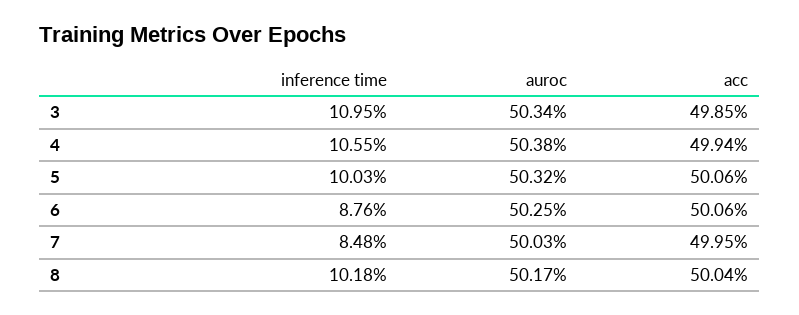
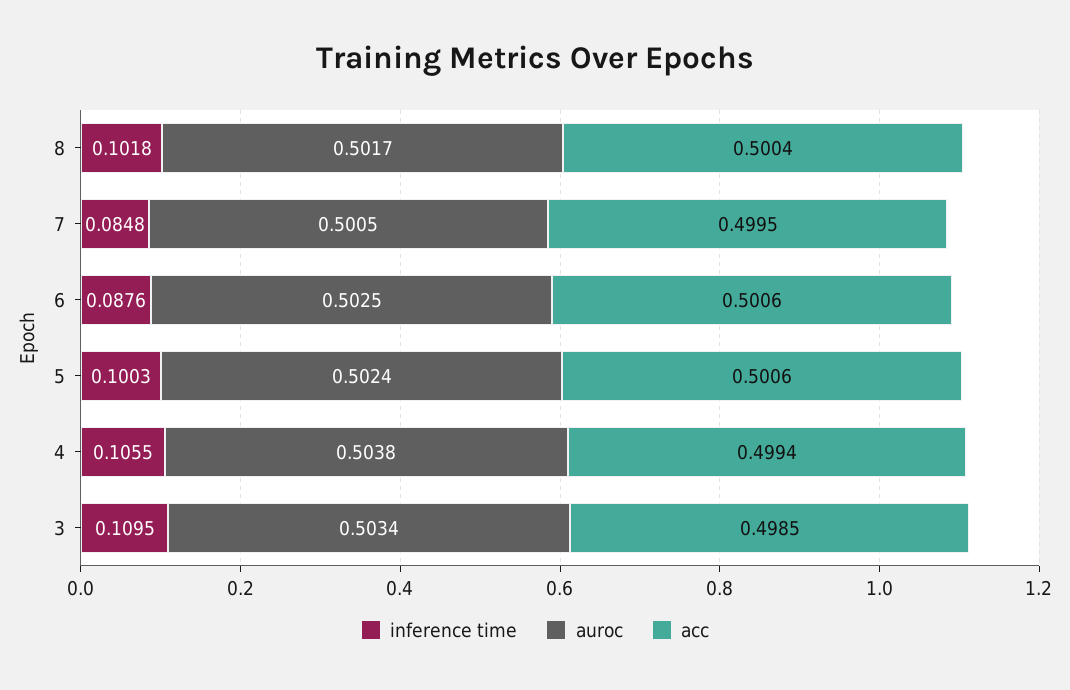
  {
    "inference time": {
      "3": 0.1095,
      "4": 0.1055,
      "5": 0.1003,
      "6": 0.0876,
      "7": 0.0848,
      "8": 0.1018
    },
    "auroc": {
      "3": 0.5034,
      "4": 0.5038,
-     "5": 0.5032,
+     "5": 0.5024,
      "6": 0.5025,
-     "7": 0.5003,
+     "7": 0.5005,
      "8": 0.5017
    },
    "acc": {
      "3": 0.4985,
      "4": 0.4994,
      "5": 0.5006,
      "6": 0.5006,
      "7": 0.4995,
      "8": 0.5004
    }
  }

